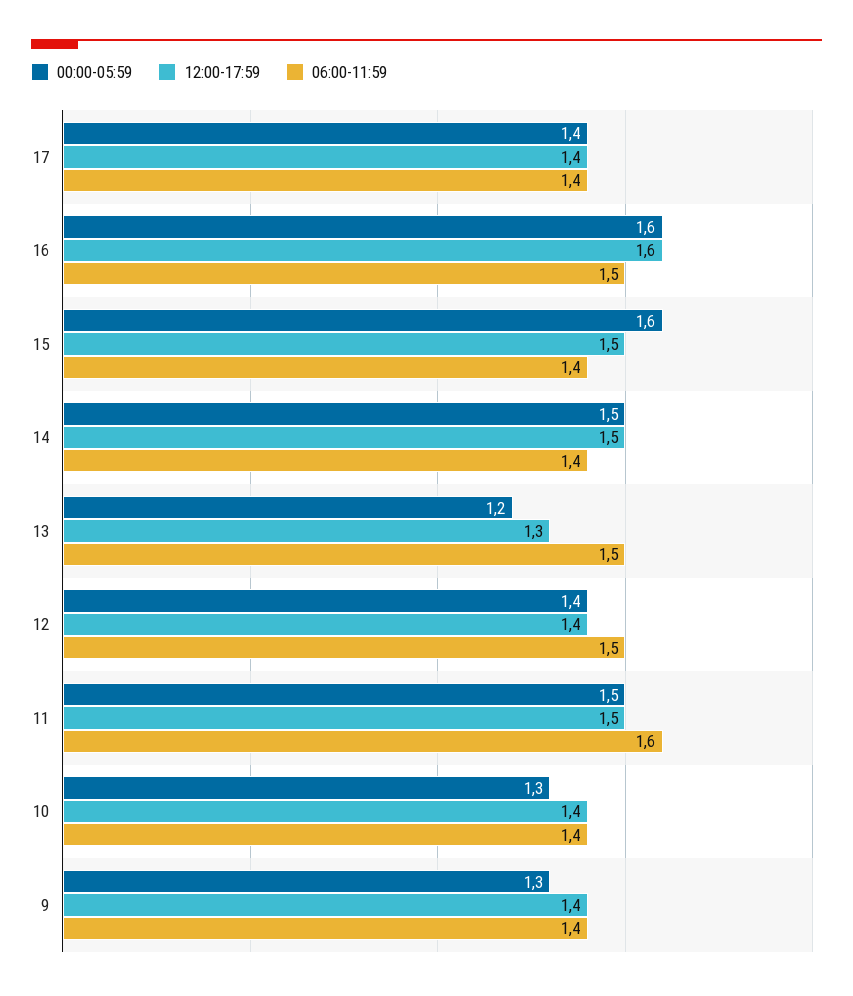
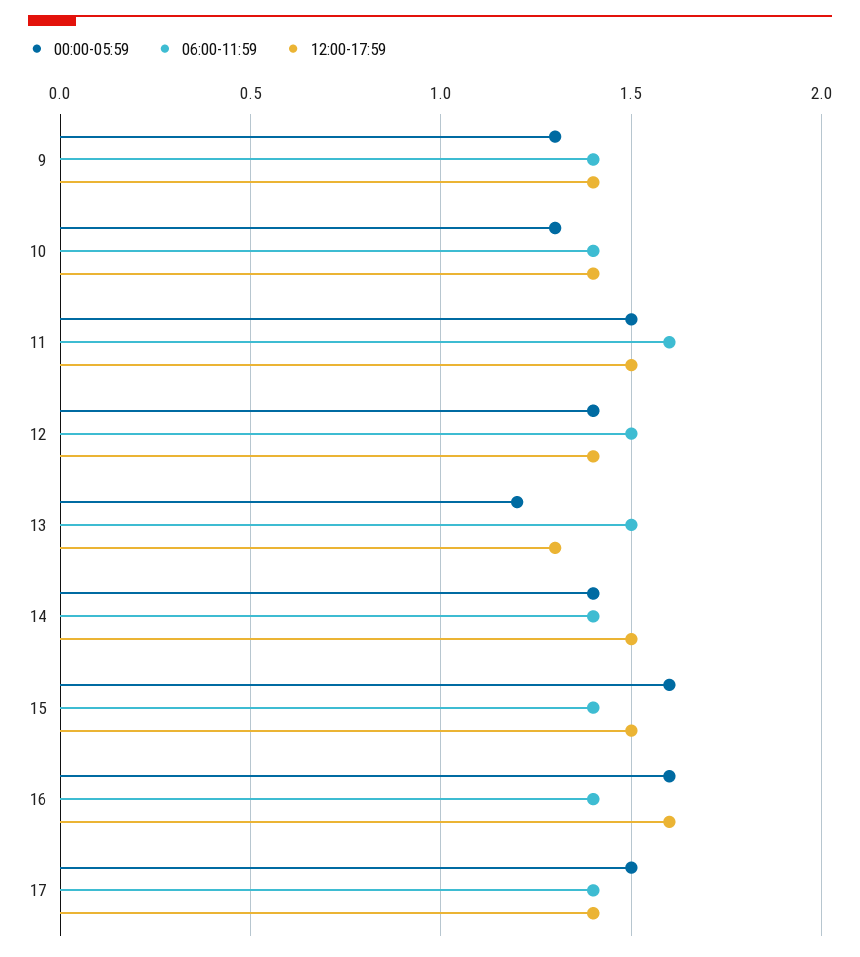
  {
    "00:00-05:59": {
-     "17": 1.4,
+     "17": 1.5,
      "16": 1.6,
      "15": 1.6,
-     "14": 1.5,
+     "14": 1.4,
      "13": 1.2,
      "12": 1.4,
      "11": 1.5,
      "10": 1.3,
      "9": 1.3
    },
    "12:00-17:59": {
      "17": 1.4,
      "16": 1.6,
      "15": 1.5,
      "14": 1.5,
      "13": 1.3,
      "12": 1.4,
      "11": 1.5,
      "10": 1.4,
      "9": 1.4
    },
    "06:00-11:59": {
      "17": 1.4,
-     "16": 1.5,
+     "16": 1.4,
      "15": 1.4,
      "14": 1.4,
      "13": 1.5,
      "12": 1.5,
      "11": 1.6,
      "10": 1.4,
      "9": 1.4
    }
  }

